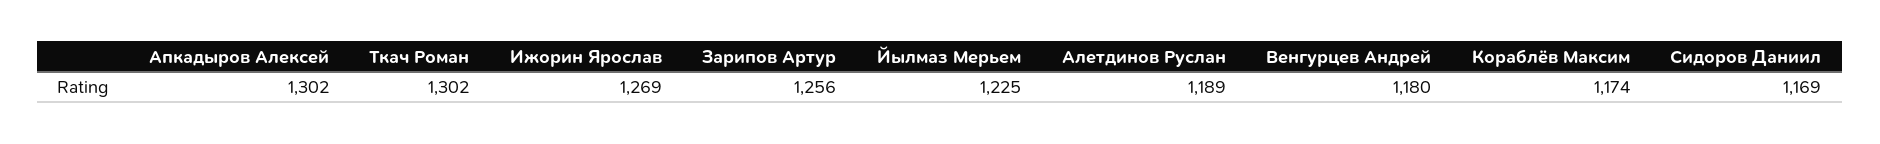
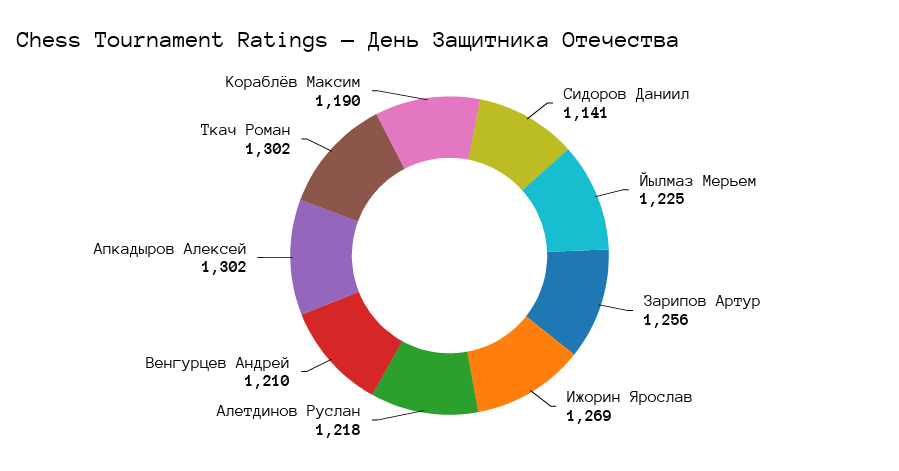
  {
    "Апкадыров Алексей": 1302,
    "Ткач Роман": 1302,
    "Ижорин Ярослав": 1269,
    "Зарипов Артур": 1256,
    "Йылмаз Мерьем": 1225,
-   "Алетдинов Руслан": 1189,
+   "Алетдинов Руслан": 1218,
-   "Венгурцев Андрей": 1180,
+   "Венгурцев Андрей": 1210,
-   "Кораблёв Максим": 1174,
+   "Кораблёв Максим": 1190,
-   "Сидоров Даниил": 1169
+   "Сидоров Даниил": 1141
  }

